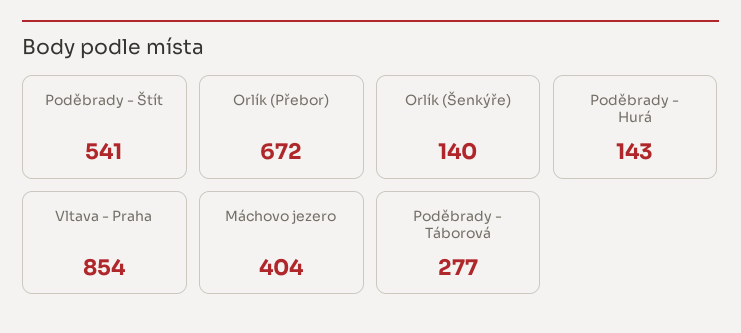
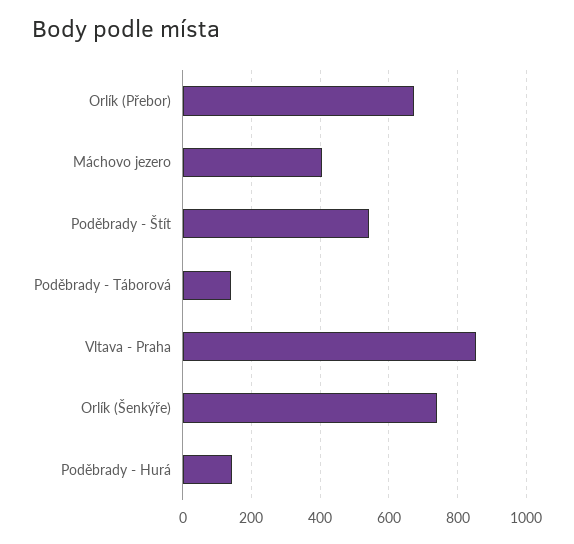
  {
    "Poděbrady - Štít": 541,
    "Orlík (Přebor)": 672,
-   "Orlík (Šenkýře)": 140,
+   "Orlík (Šenkýře)": 740,
    "Poděbrady - Hurá": 143,
    "Vltava - Praha": 854,
    "Máchovo jezero": 404,
-   "Poděbrady - Táborová": 277
+   "Poděbrady - Táborová": 140
  }

